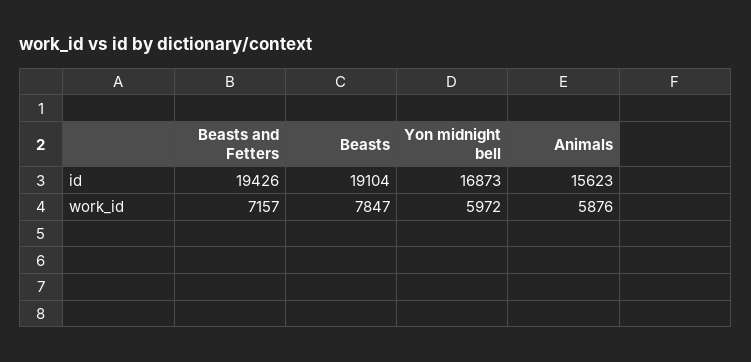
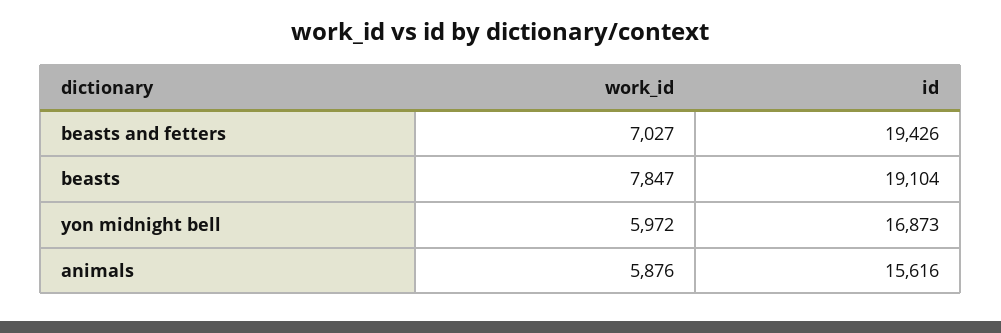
  {
    "Beasts and Fetters": {
      "id": 19426,
-     "work_id": 7157
+     "work_id": 7027
    },
    "Beasts": {
      "id": 19104,
      "work_id": 7847
    },
    "Yon midnight bell": {
      "id": 16873,
      "work_id": 5972
    },
    "Animals": {
-     "id": 15623,
+     "id": 15616,
      "work_id": 5876
    }
  }

